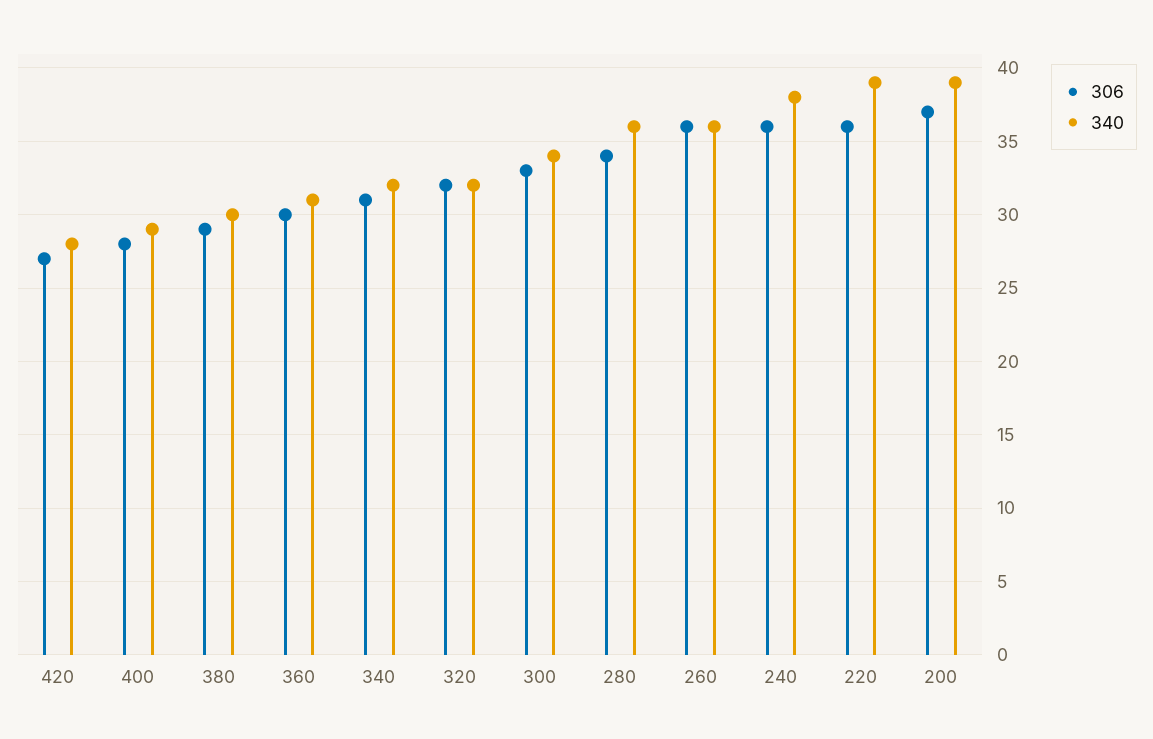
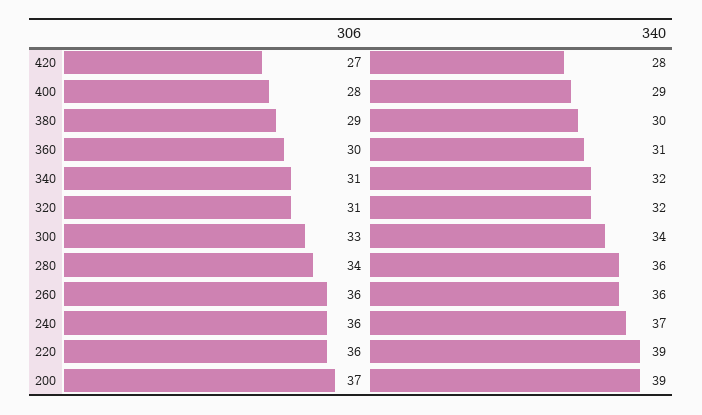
  {
    "306": {
      "420": 27,
      "400": 28,
      "380": 29,
      "360": 30,
      "340": 31,
-     "320": 32,
+     "320": 31,
      "300": 33,
      "280": 34,
      "260": 36,
      "240": 36,
      "220": 36,
      "200": 37
    },
    "340": {
      "420": 28,
      "400": 29,
      "380": 30,
      "360": 31,
      "340": 32,
      "320": 32,
      "300": 34,
      "280": 36,
      "260": 36,
-     "240": 38,
+     "240": 37,
      "220": 39,
      "200": 39
    }
  }

